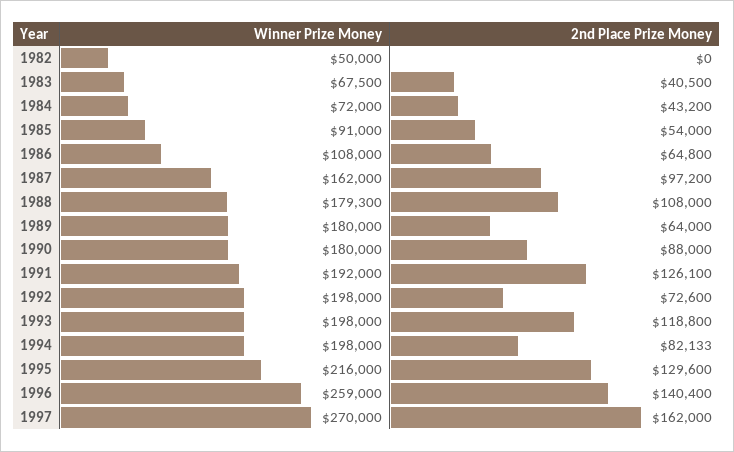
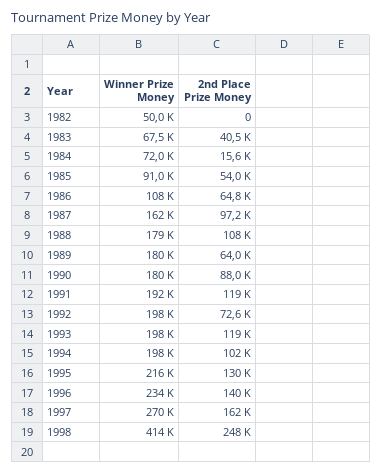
  {
    "Winner Prize Money": {
      "1982": 50000,
      "1983": 67500,
      "1984": 72000,
      "1985": 91000,
      "1986": 108000,
      "1987": 162000,
      "1988": 179300,
      "1989": 180000,
      "1990": 180000,
      "1991": 192000,
      "1992": 198000,
      "1993": 198000,
      "1994": 198000,
      "1995": 216000,
-     "1996": 259000,
+     "1996": 234000,
-     "1997": 270000
+     "1997": 270000,
+     "1998": 414000
    },
    "2nd Place Prize Money": {
      "1982": 0,
      "1983": 40500,
-     "1984": 43200,
+     "1984": 15600,
      "1985": 54000,
      "1986": 64800,
      "1987": 97200,
      "1988": 108000,
      "1989": 64000,
      "1990": 88000,
-     "1991": 126100,
+     "1991": 119000,
      "1992": 72600,
      "1993": 118800,
-     "1994": 82133,
+     "1994": 102000,
      "1995": 129600,
      "1996": 140400,
-     "1997": 162000
+     "1997": 162000,
+     "1998": 248000
    }
  }

